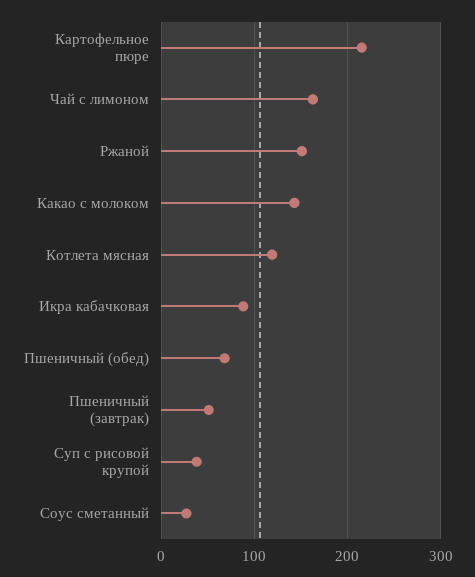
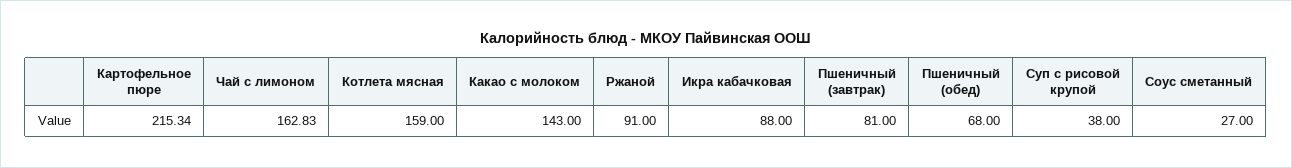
  {
    "Картофельное пюре": 215.34,
    "Чай с лимоном": 162.83,
-   "Ржаной": 150,
+   "Ржаной": 91,
    "Какао с молоком": 143,
-   "Котлета мясная": 120,
+   "Котлета мясная": 159,
    "Икра кабачковая": 88,
    "Пшеничный (обед)": 68,
-   "Пшеничный (завтрак)": 50,
+   "Пшеничный (завтрак)": 81,
    "Суп с рисовой крупой": 38,
    "Соус сметанный": 27
  }

